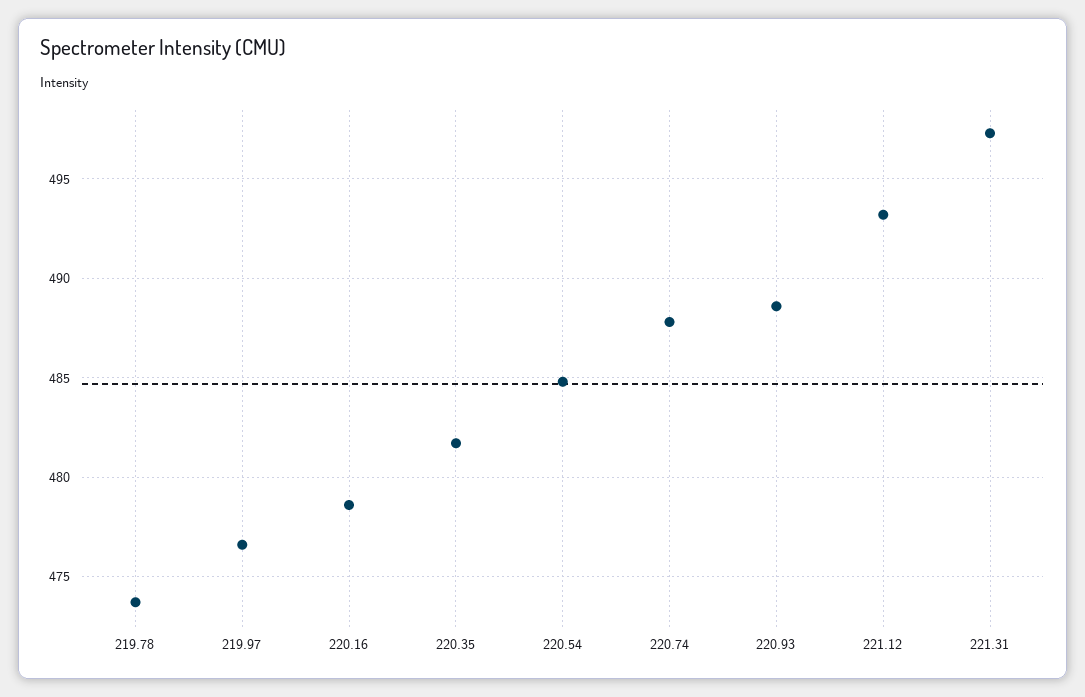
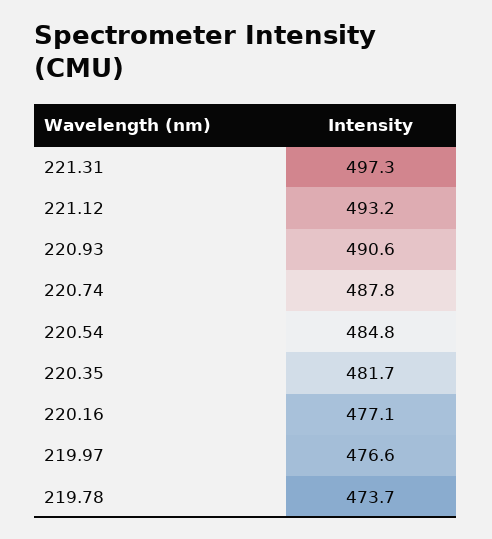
  {
    "219.78": 473.7,
    "219.97": 476.6,
-   "220.16": 478.5,
+   "220.16": 477.1,
    "220.35": 481.7,
    "220.54": 484.8,
    "220.74": 487.8,
-   "220.93": 488.5,
+   "220.93": 490.6,
    "221.12": 493.2,
    "221.31": 497.3
  }

